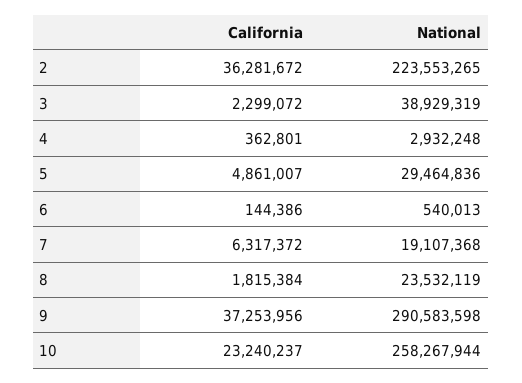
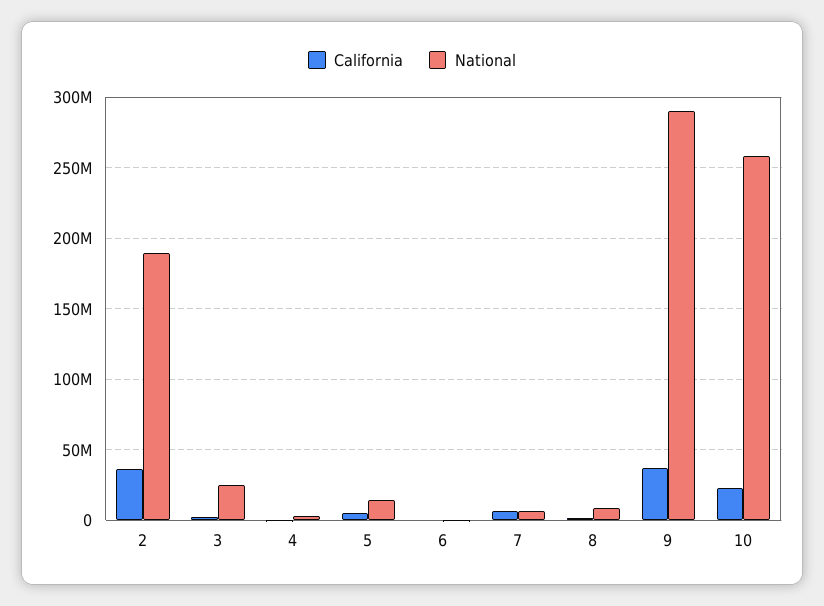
  {
    "California": {
      "2": 36281672,
      "3": 2299072,
      "4": 362801,
      "5": 4861007,
      "6": 144386,
      "7": 6317372,
      "8": 1815384,
      "9": 37253956,
      "10": 23240237
    },
    "National": {
-     "2": 223553265,
+     "2": 190000000,
-     "3": 38929319,
+     "3": 25000000,
      "4": 2932248,
-     "5": 29464836,
+     "5": 15000000,
      "6": 540013,
-     "7": 19107368,
+     "7": 5000000,
-     "8": 23532119,
+     "8": 10000000,
      "9": 290583598,
      "10": 258267944
    }
  }

